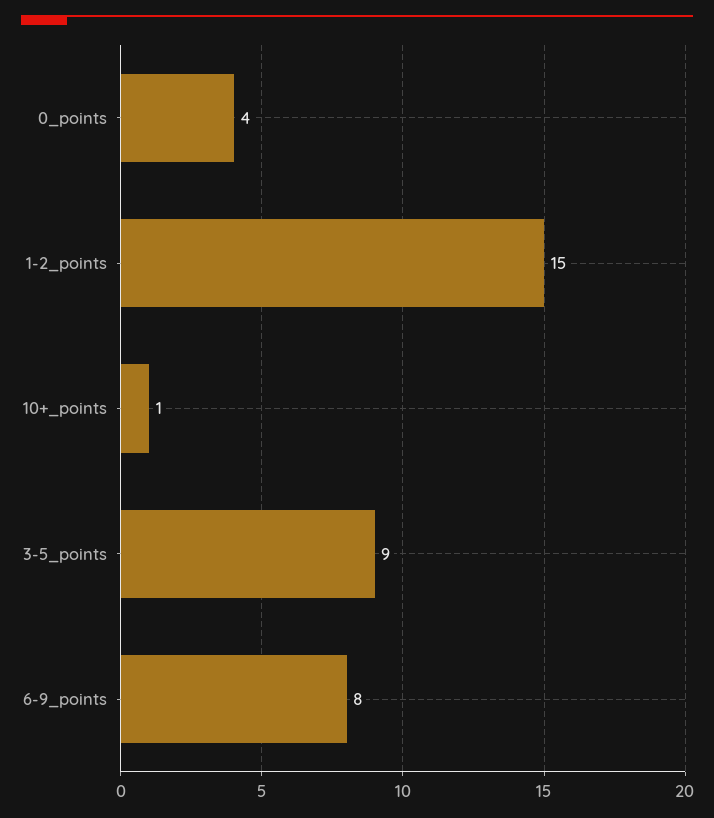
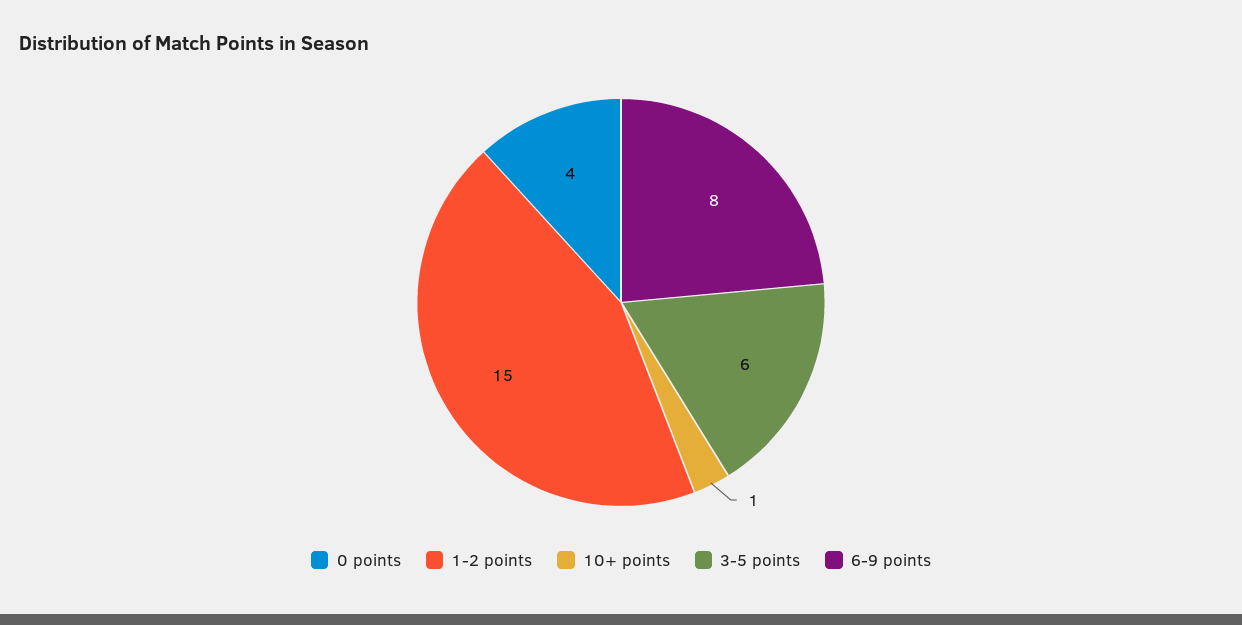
  {
    "0_points": 4,
    "1-2_points": 15,
    "10+_points": 1,
-   "3-5_points": 9,
+   "3-5_points": 6,
    "6-9_points": 8
  }

